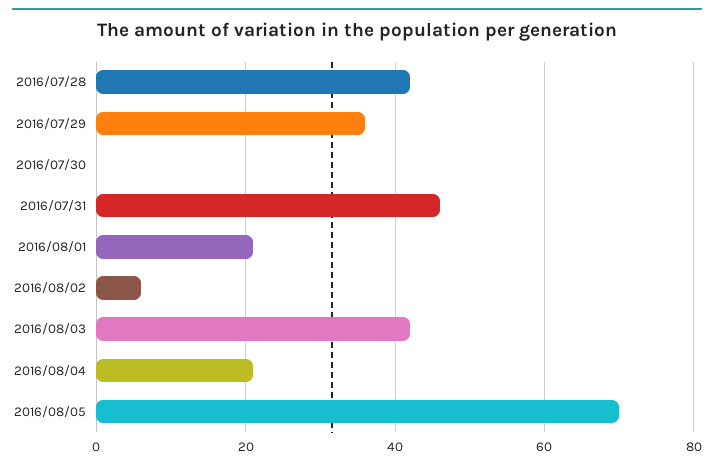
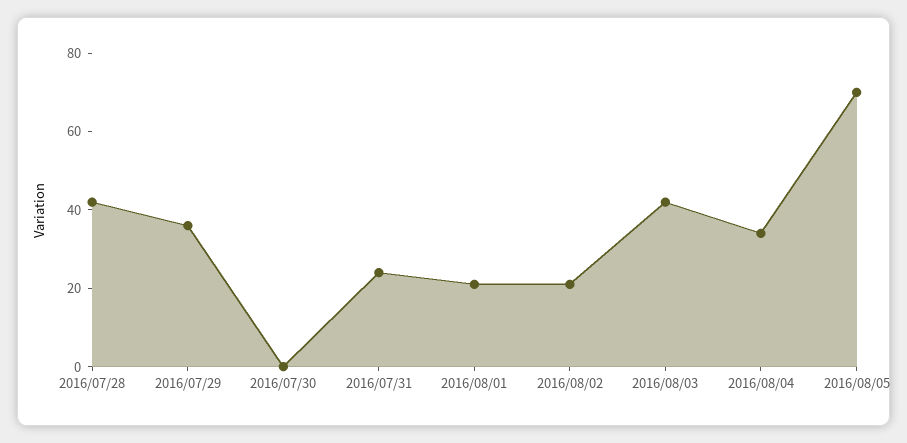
  {
    "2016/07/28": 40,
    "2016/07/29": 35,
    "2016/07/30": 0,
-   "2016/07/31": 45,
+   "2016/07/31": 25,
    "2016/08/01": 20,
-   "2016/08/02": 5,
+   "2016/08/02": 20,
    "2016/08/03": 40,
-   "2016/08/04": 20,
+   "2016/08/04": 35,
    "2016/08/05": 70
  }

